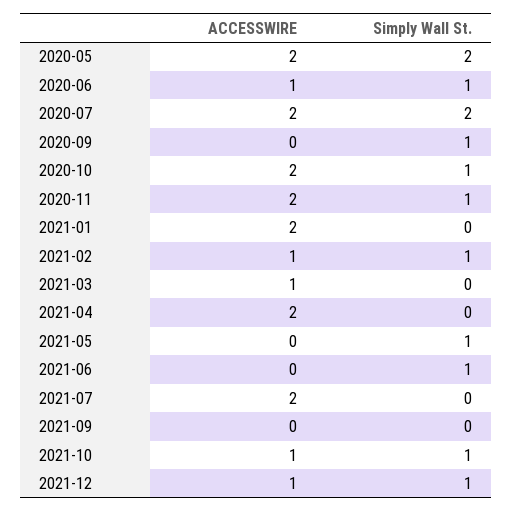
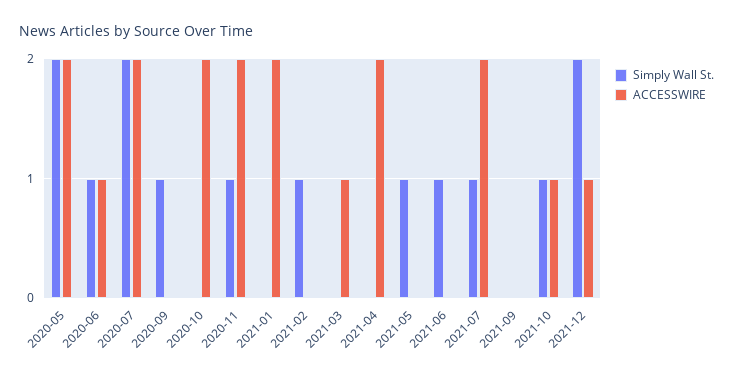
  {
    "ACCESSWIRE": {
      "2020-05": 2,
      "2020-06": 1,
      "2020-07": 2,
      "2020-09": 0,
      "2020-10": 2,
      "2020-11": 2,
      "2021-01": 2,
-     "2021-02": 1,
+     "2021-02": 0,
      "2021-03": 1,
      "2021-04": 2,
      "2021-05": 0,
      "2021-06": 0,
      "2021-07": 2,
      "2021-09": 0,
      "2021-10": 1,
      "2021-12": 1
    },
    "Simply Wall St.": {
      "2020-05": 2,
      "2020-06": 1,
      "2020-07": 2,
      "2020-09": 1,
-     "2020-10": 1,
+     "2020-10": 0,
      "2020-11": 1,
      "2021-01": 0,
      "2021-02": 1,
      "2021-03": 0,
      "2021-04": 0,
      "2021-05": 1,
      "2021-06": 1,
-     "2021-07": 0,
+     "2021-07": 1,
      "2021-09": 0,
      "2021-10": 1,
-     "2021-12": 1
+     "2021-12": 2
    }
  }

